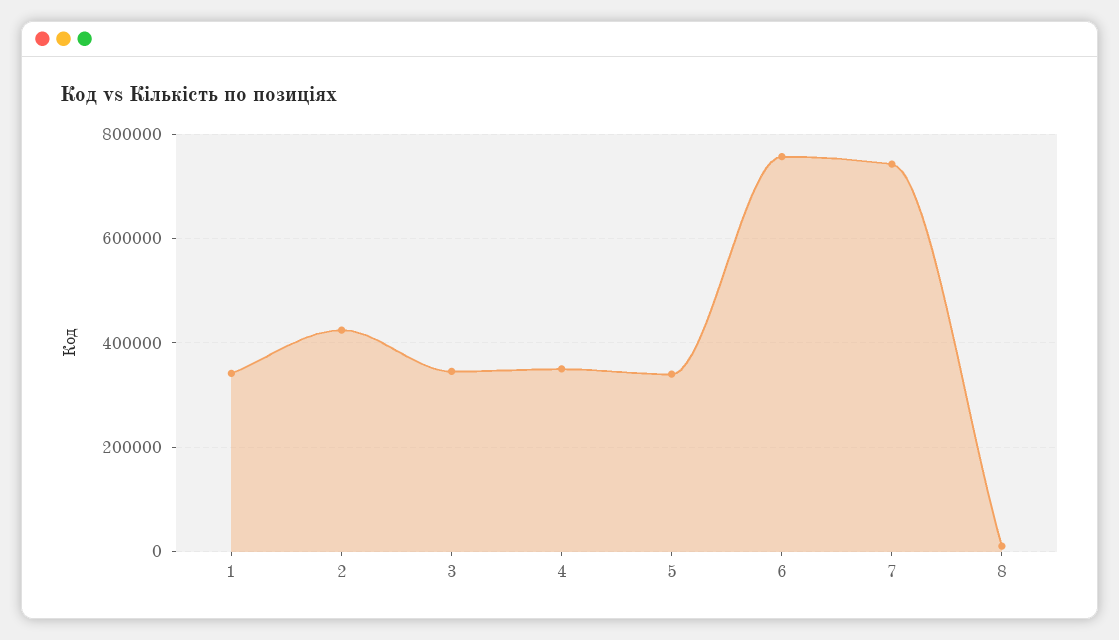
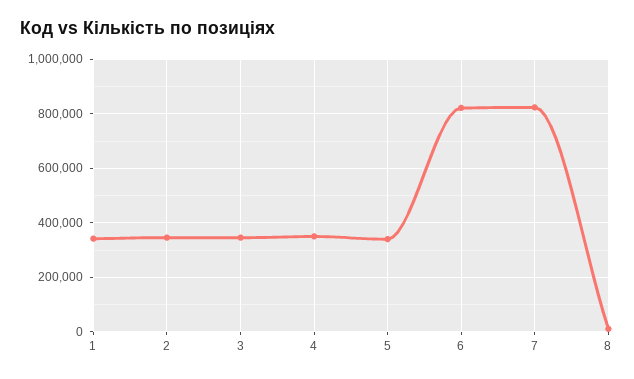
  {
    "1": 340000,
-   "2": 420000,
+   "2": 350000,
    "3": 340000,
    "4": 340000,
    "5": 340000,
-   "6": 760000,
+   "6": 825000,
-   "7": 740000,
+   "7": 825000,
    "8": 20000
  }

